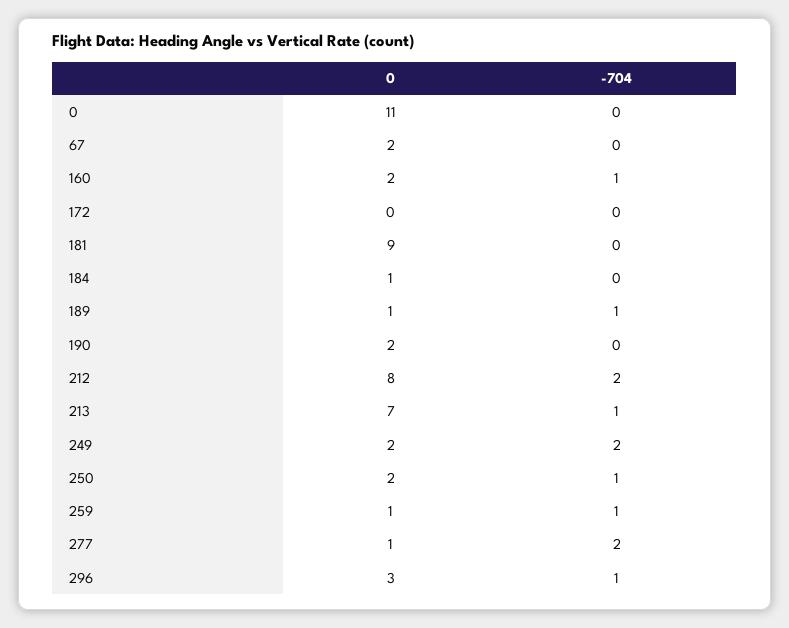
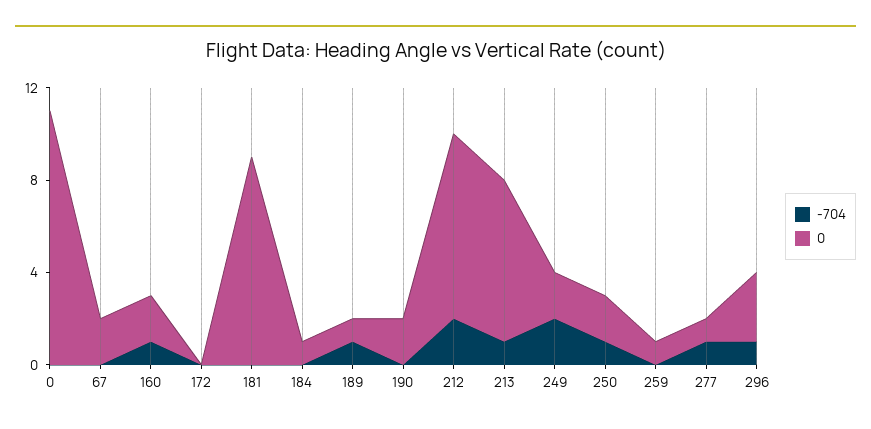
  {
    "0": {
      "0": 11,
      "67": 2,
      "160": 2,
      "172": 0,
      "181": 9,
      "184": 1,
      "189": 1,
      "190": 2,
      "212": 8,
      "213": 7,
      "249": 2,
      "250": 2,
      "259": 1,
      "277": 1,
      "296": 3
    },
    "-704": {
      "0": 0,
      "67": 0,
      "160": 1,
      "172": 0,
      "181": 0,
      "184": 0,
      "189": 1,
      "190": 0,
      "212": 2,
      "213": 1,
      "249": 2,
      "250": 1,
-     "259": 1,
+     "259": 0,
-     "277": 2,
+     "277": 1,
      "296": 1
    }
  }

